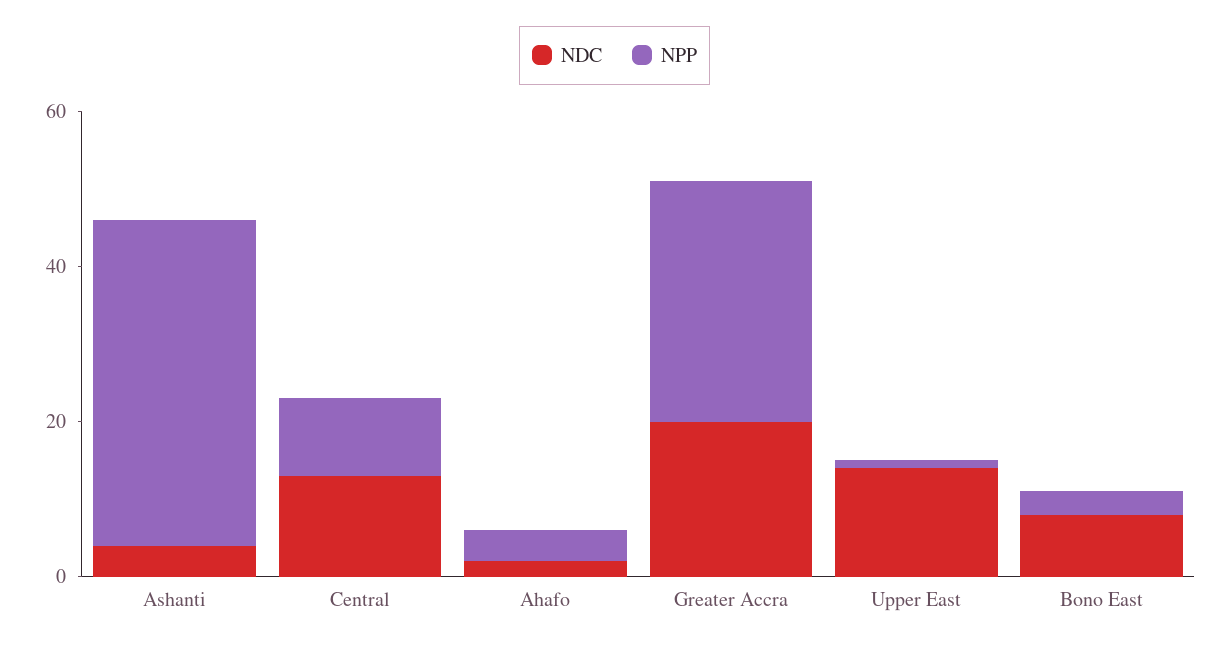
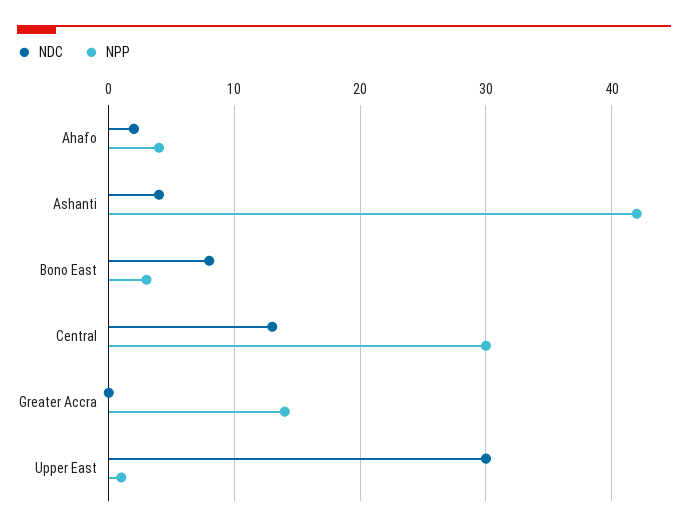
  {
    "NDC": {
      "Ashanti": 4,
      "Central": 13,
      "Ahafo": 2,
-     "Greater Accra": 20,
+     "Greater Accra": 0,
-     "Upper East": 15,
+     "Upper East": 30,
      "Bono East": 8
    },
    "NPP": {
      "Ashanti": 42,
-     "Central": 10,
+     "Central": 30,
      "Ahafo": 4,
-     "Greater Accra": 30,
+     "Greater Accra": 14,
      "Upper East": 1,
      "Bono East": 3
    }
  }

